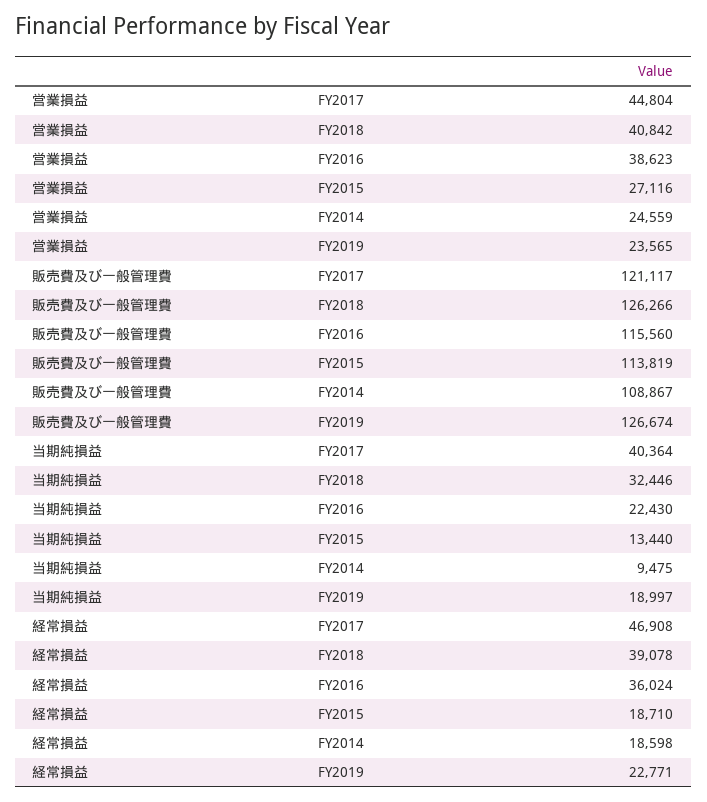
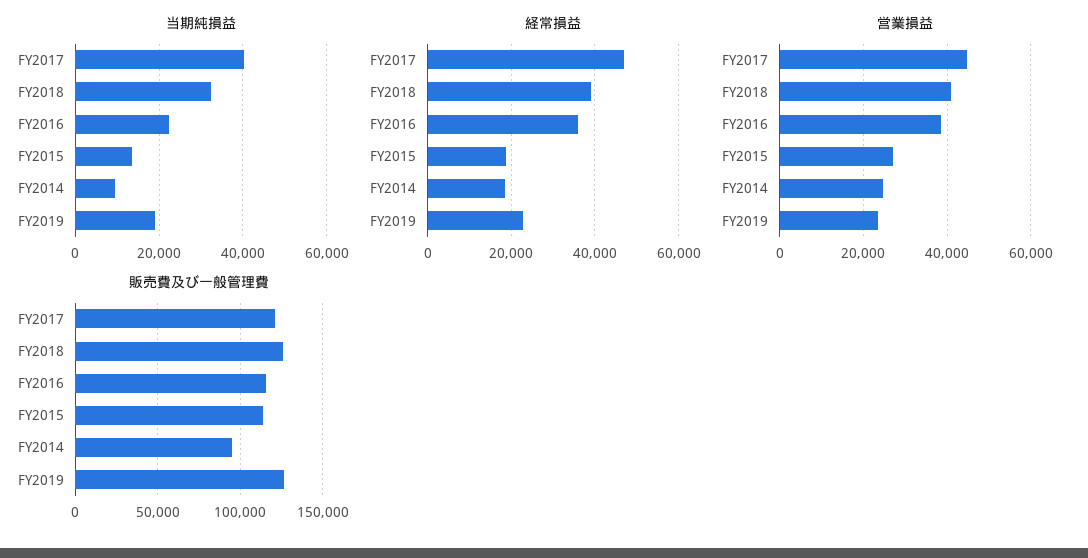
  {
    "営業損益": {
      "FY2017": 44804,
      "FY2018": 40842,
      "FY2016": 38623,
      "FY2015": 27116,
      "FY2014": 24559,
      "FY2019": 23565
    },
    "販売費及び一般管理費": {
      "FY2017": 121117,
      "FY2018": 126266,
      "FY2016": 115560,
      "FY2015": 113819,
-     "FY2014": 108867,
+     "FY2014": 95000,
      "FY2019": 126674
    },
    "当期純損益": {
      "FY2017": 40364,
      "FY2018": 32446,
      "FY2016": 22430,
      "FY2015": 13440,
      "FY2014": 9475,
      "FY2019": 18997
    },
    "経常損益": {
      "FY2017": 46908,
      "FY2018": 39078,
      "FY2016": 36024,
      "FY2015": 18710,
      "FY2014": 18598,
      "FY2019": 22771
    }
  }

